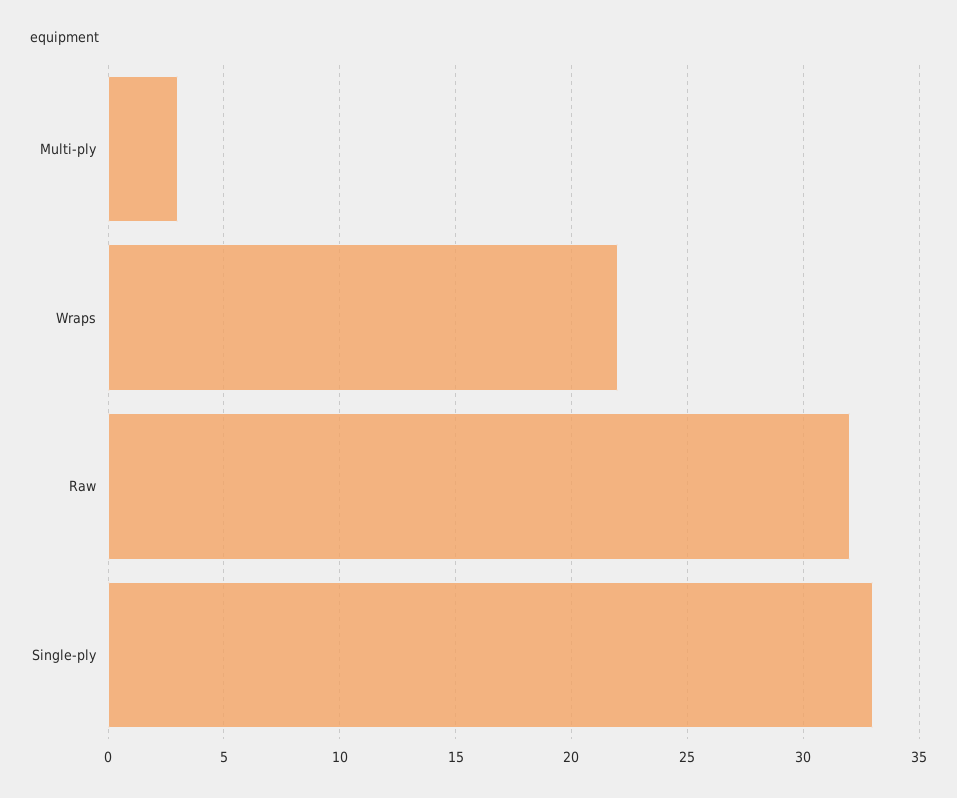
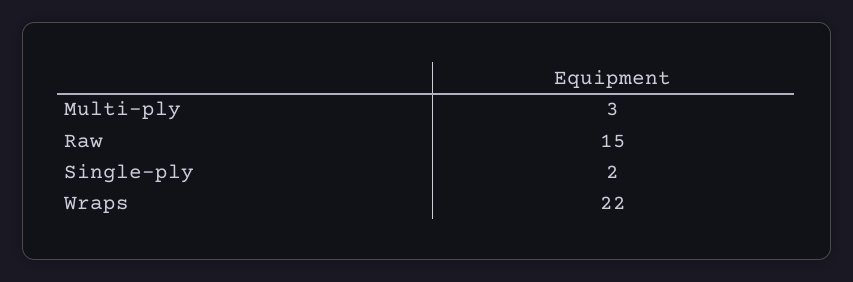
  {
    "Multi-ply": 3,
    "Wraps": 22,
-   "Raw": 32,
+   "Raw": 15,
-   "Single-ply": 33
+   "Single-ply": 2
  }

